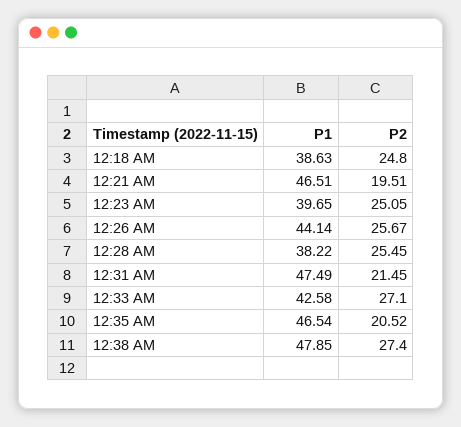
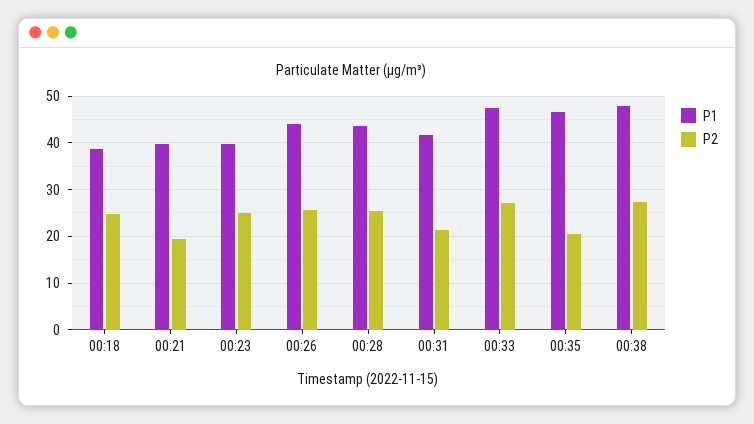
  {
    "P1": {
      "12:18 AM": 38.63,
-     "12:21 AM": 46.51,
+     "12:21 AM": 40,
      "12:23 AM": 39.65,
      "12:26 AM": 44.14,
-     "12:28 AM": 38.22,
+     "12:28 AM": 44,
-     "12:31 AM": 47.49,
+     "12:31 AM": 42,
-     "12:33 AM": 42.58,
+     "12:33 AM": 48,
      "12:35 AM": 46.54,
      "12:38 AM": 47.85
    },
    "P2": {
      "12:18 AM": 24.8,
      "12:21 AM": 19.51,
      "12:23 AM": 25.05,
      "12:26 AM": 25.67,
      "12:28 AM": 25.45,
      "12:31 AM": 21.45,
      "12:33 AM": 27.1,
      "12:35 AM": 20.52,
      "12:38 AM": 27.4
    }
  }

